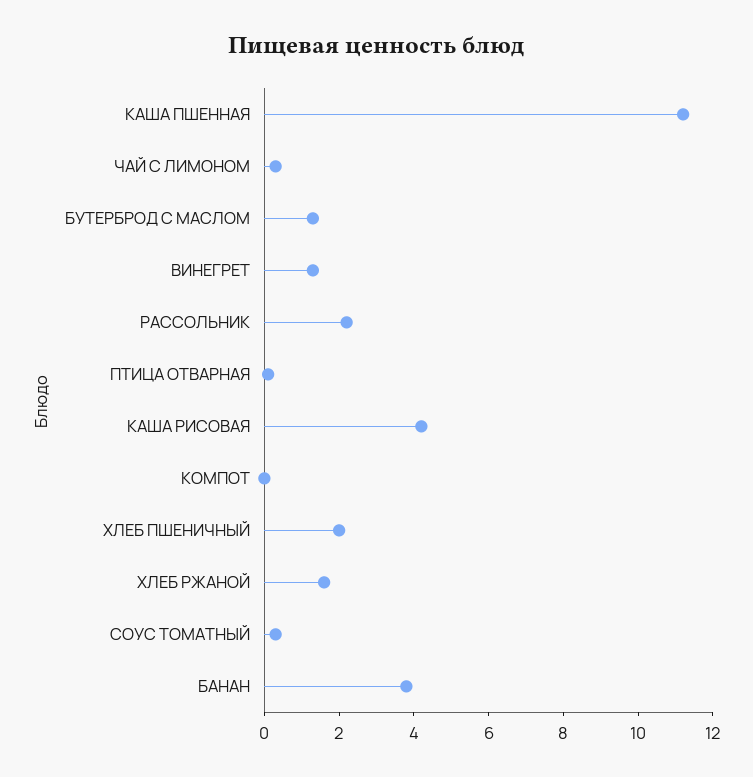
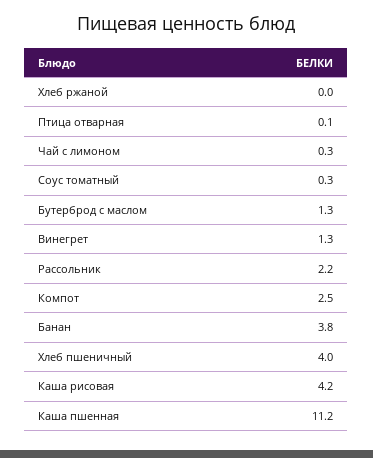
  {
    "КАША ПШЕННАЯ": 11.2,
    "ЧАЙ С ЛИМОНОМ": 0.3,
    "БУТЕРБРОД С МАСЛОМ": 1.3,
    "ВИНЕГРЕТ": 1.3,
    "РАССОЛЬНИК": 2.2,
    "ПТИЦА ОТВАРНАЯ": 0.1,
    "КАША РИСОВАЯ": 4.2,
-   "КОМПОТ": 0,
+   "КОМПОТ": 2.5,
-   "ХЛЕБ ПШЕНИЧНЫЙ": 2,
+   "ХЛЕБ ПШЕНИЧНЫЙ": 4,
-   "ХЛЕБ РЖАНОЙ": 1.5,
+   "ХЛЕБ РЖАНОЙ": 0,
    "СОУС ТОМАТНЫЙ": 0.3,
    "БАНАН": 3.8
  }

